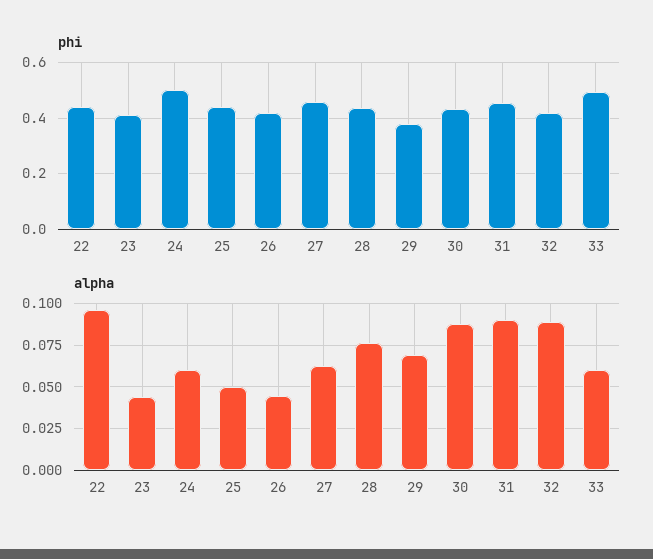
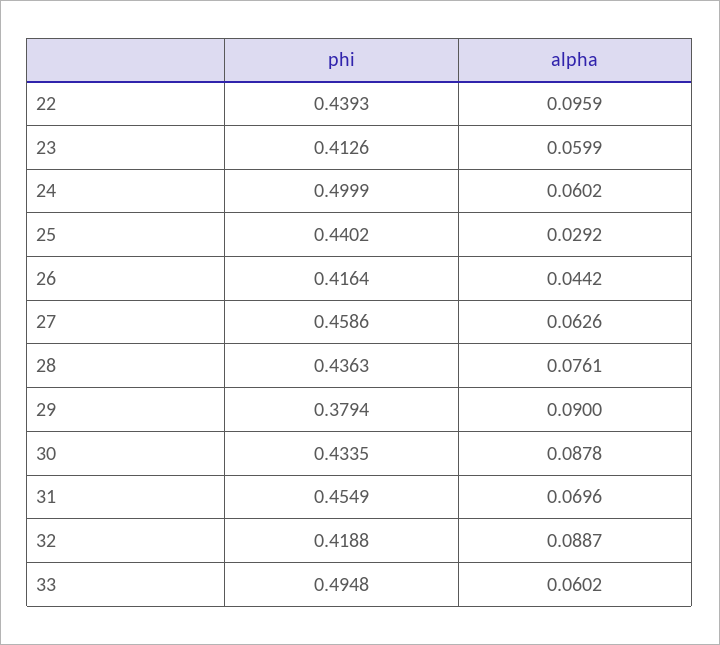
  {
    "phi": {
      "22": 0.4393,
      "23": 0.4126,
      "24": 0.4999,
      "25": 0.4402,
      "26": 0.4164,
      "27": 0.4586,
      "28": 0.4363,
      "29": 0.3794,
      "30": 0.4335,
      "31": 0.4549,
      "32": 0.4188,
      "33": 0.4948
    },
    "alpha": {
      "22": 0.0959,
-     "23": 0.045,
+     "23": 0.0599,
      "24": 0.0602,
-     "25": 0.05,
+     "25": 0.0292,
      "26": 0.0442,
      "27": 0.0626,
      "28": 0.0761,
-     "29": 0.07,
+     "29": 0.09,
      "30": 0.0878,
-     "31": 0.09,
+     "31": 0.0696,
      "32": 0.0887,
      "33": 0.0602
    }
  }

